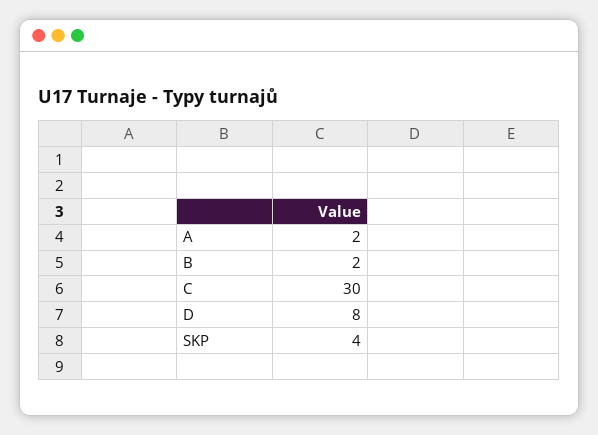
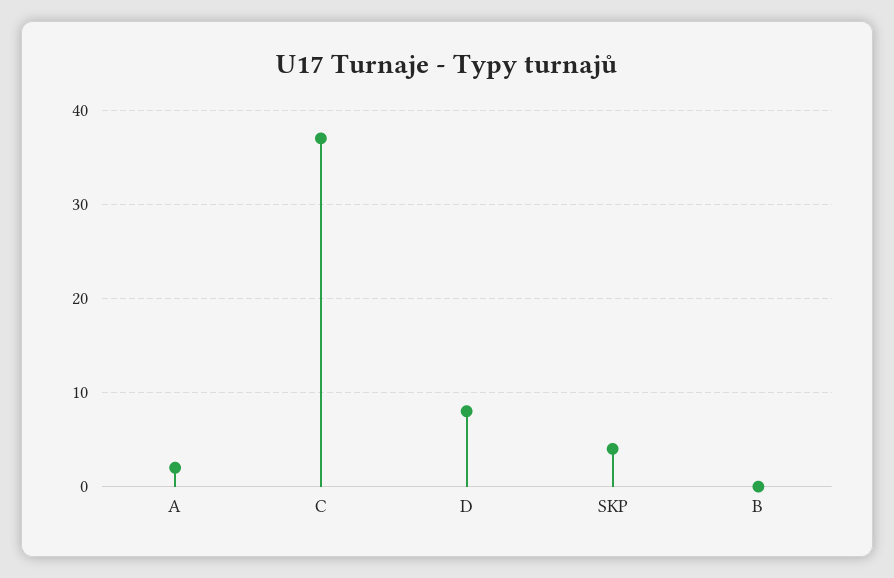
  {
    "A": 2,
-   "B": 2,
+   "B": 0,
-   "C": 30,
+   "C": 37,
    "D": 8,
    "SKP": 4
  }

